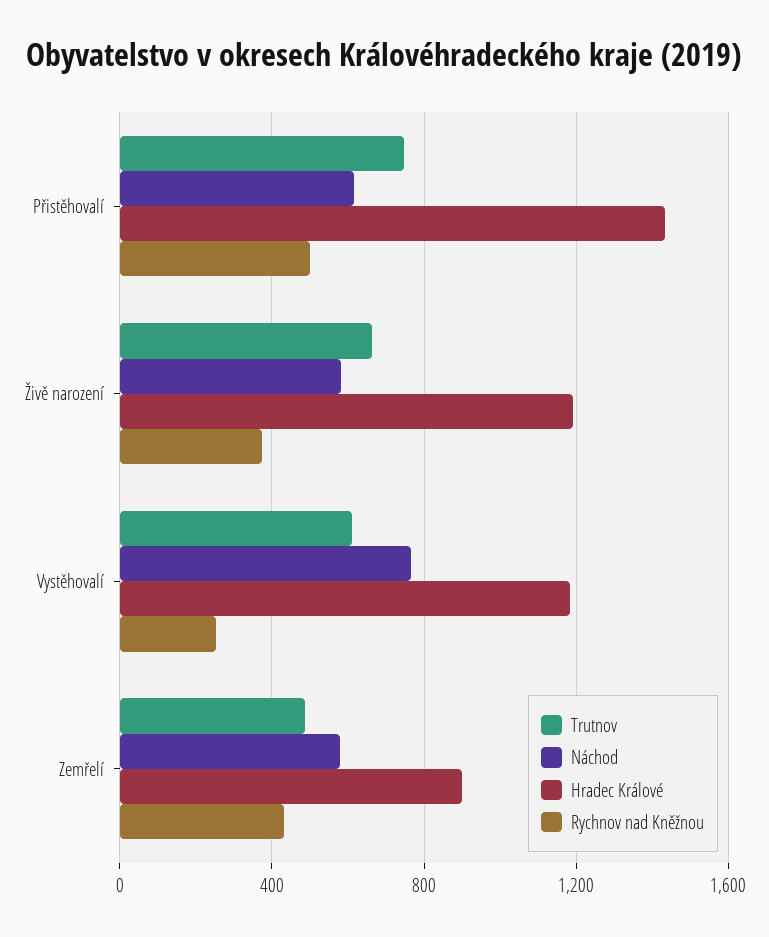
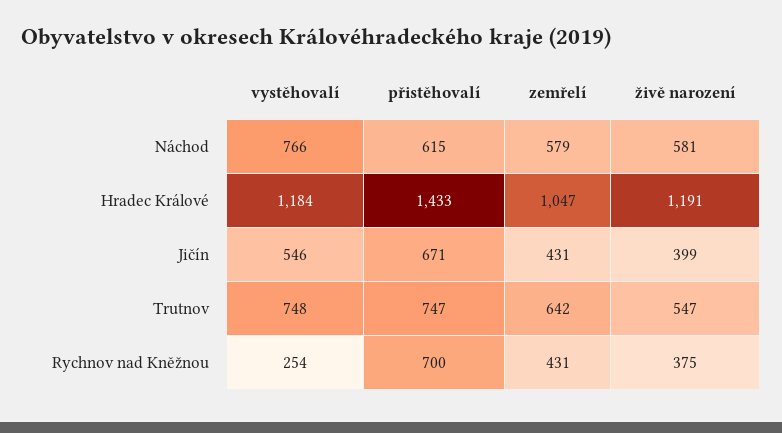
  {
    "Trutnov": {
      "Přistěhovalí": 747,
-     "Živě narození": 650,
+     "Živě narození": 547,
-     "Vystěhovalí": 600,
+     "Vystěhovalí": 748,
-     "Zemřelí": 500
+     "Zemřelí": 642
    },
    "Náchod": {
      "Přistěhovalí": 615,
      "Živě narození": 581,
      "Vystěhovalí": 766,
      "Zemřelí": 579
    },
    "Hradec Králové": {
      "Přistěhovalí": 1433,
      "Živě narození": 1191,
      "Vystěhovalí": 1184,
-     "Zemřelí": 900
+     "Zemřelí": 1047
    },
    "Rychnov nad Kněžnou": {
-     "Přistěhovalí": 500,
+     "Přistěhovalí": 700,
      "Živě narození": 375,
      "Vystěhovalí": 254,
      "Zemřelí": 431
-   }
+   },
+   "Jičín": {
+     "Vystěhovalí": 546,
+     "Přistěhovalí": 671,
+     "Zemřelí": 431,
+     "Živě narození": 399
+   }
  }

